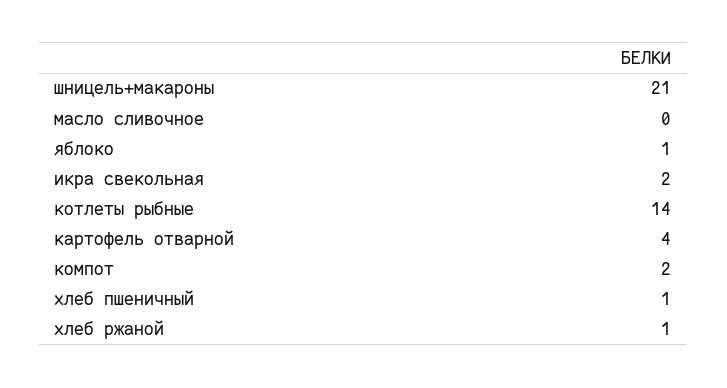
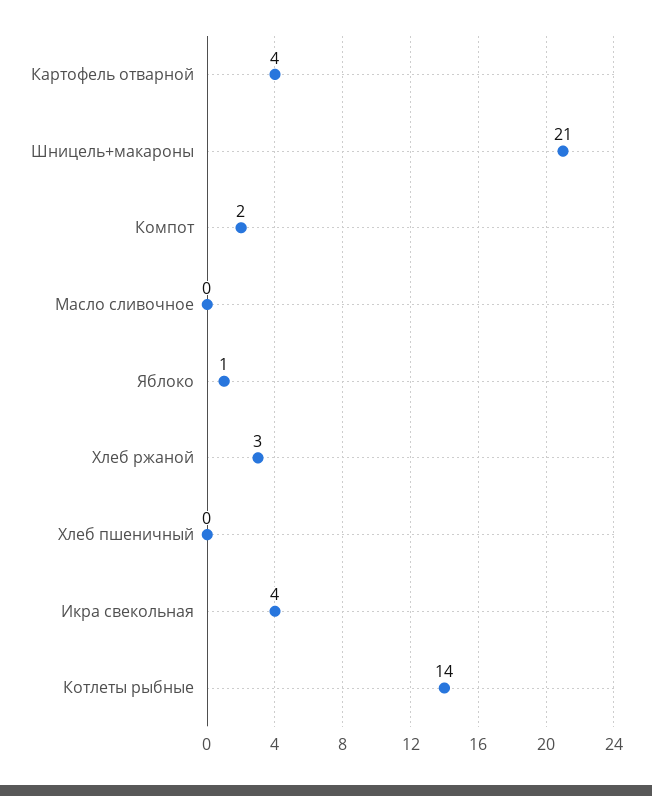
  {
    "шницель+макароны": 21,
    "масло сливочное": 0,
    "яблоко": 1,
-   "икра свекольная": 2,
+   "икра свекольная": 4,
    "котлеты рыбные": 14,
    "картофель отварной": 4,
    "компот": 2,
-   "хлеб пшеничный": 1,
+   "хлеб пшеничный": 0,
-   "хлеб ржаной": 1
+   "хлеб ржаной": 3
  }

